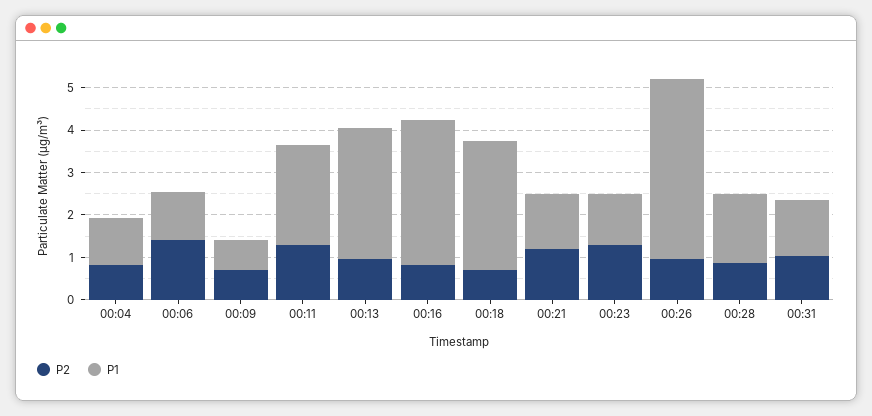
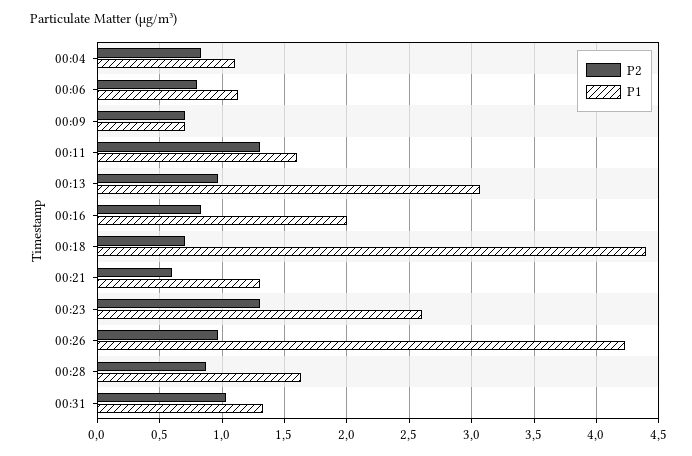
  {
    "P2": {
      "00:04": 0.85,
-     "00:06": 1.4,
+     "00:06": 0.8,
      "00:09": 0.7,
      "00:11": 1.3,
      "00:13": 0.95,
      "00:16": 0.85,
      "00:18": 0.7,
-     "00:21": 1.2,
+     "00:21": 0.6,
      "00:23": 1.3,
      "00:26": 0.95,
      "00:28": 0.85,
      "00:31": 1.05
    },
    "P1": {
      "00:04": 1.1,
      "00:06": 1.15,
      "00:09": 0.7,
-     "00:11": 2.4,
+     "00:11": 1.6,
      "00:13": 3.05,
-     "00:16": 3.4,
+     "00:16": 2,
-     "00:18": 3,
+     "00:18": 4.4,
      "00:21": 1.3,
-     "00:23": 1.2,
+     "00:23": 2.6,
      "00:26": 4.25,
      "00:28": 1.65,
      "00:31": 1.35
    }
  }

